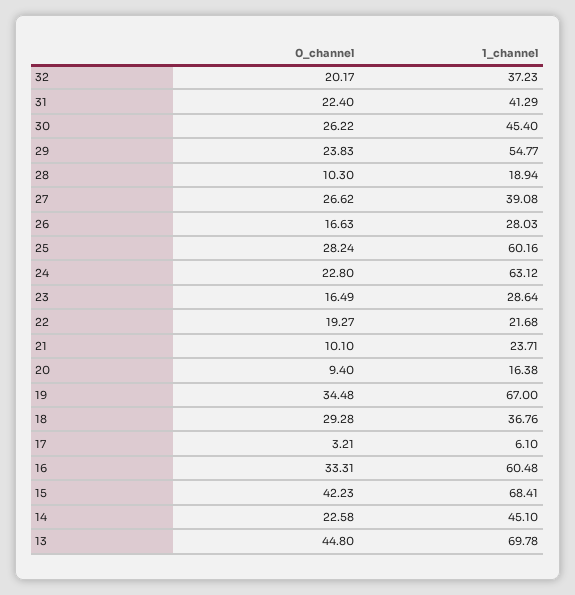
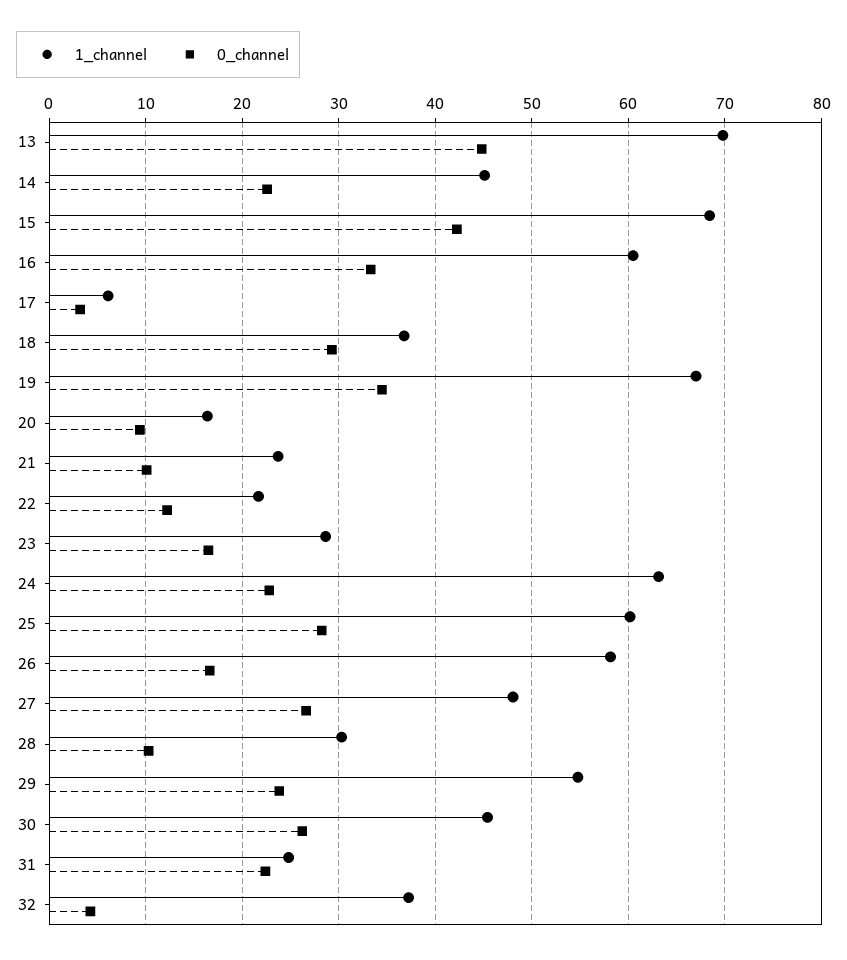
  {
    "0_channel": {
-     "32": 20.17,
+     "32": 4,
      "31": 22.4,
      "30": 26.22,
      "29": 23.83,
      "28": 10.3,
      "27": 26.62,
      "26": 16.63,
      "25": 28.24,
      "24": 22.8,
      "23": 16.49,
-     "22": 19.27,
+     "22": 12,
      "21": 10.1,
      "20": 9.4,
      "19": 34.48,
      "18": 29.28,
      "17": 3.21,
      "16": 33.31,
      "15": 42.23,
      "14": 22.58,
      "13": 44.8
    },
    "1_channel": {
      "32": 37.23,
-     "31": 41.29,
+     "31": 25,
      "30": 45.4,
      "29": 54.77,
-     "28": 18.94,
+     "28": 30,
-     "27": 39.08,
+     "27": 48,
-     "26": 28.03,
+     "26": 58,
      "25": 60.16,
      "24": 63.12,
      "23": 28.64,
      "22": 21.68,
      "21": 23.71,
      "20": 16.38,
      "19": 67,
      "18": 36.76,
      "17": 6.1,
      "16": 60.48,
      "15": 68.41,
      "14": 45.1,
      "13": 69.78
    }
  }

